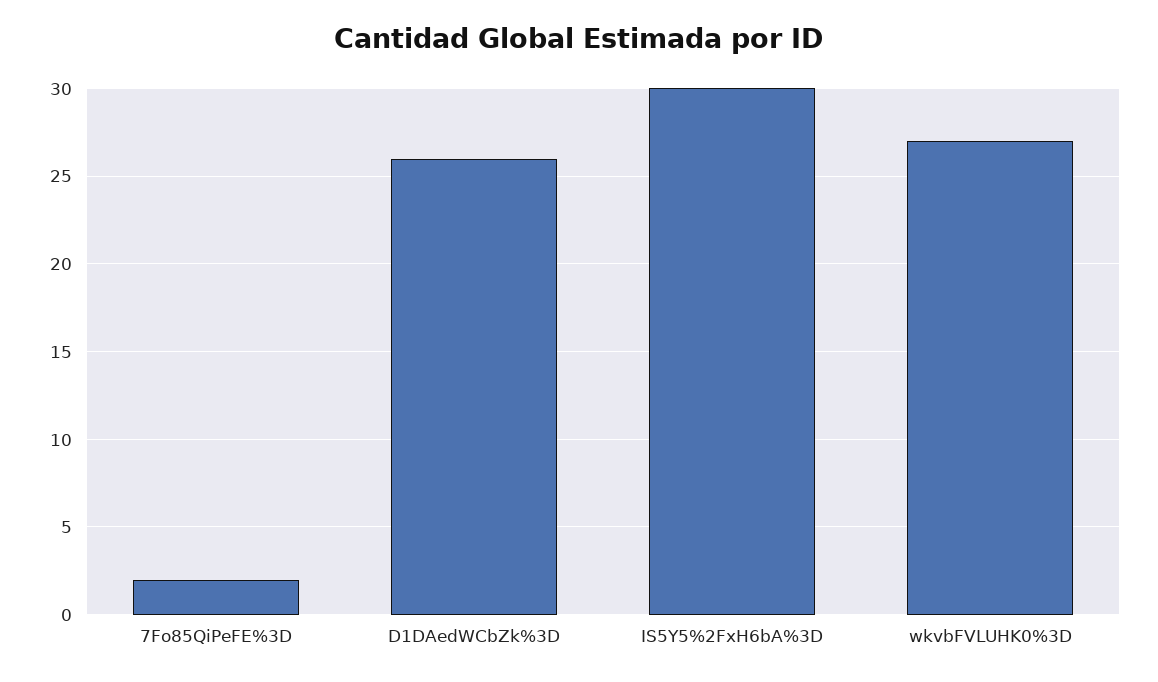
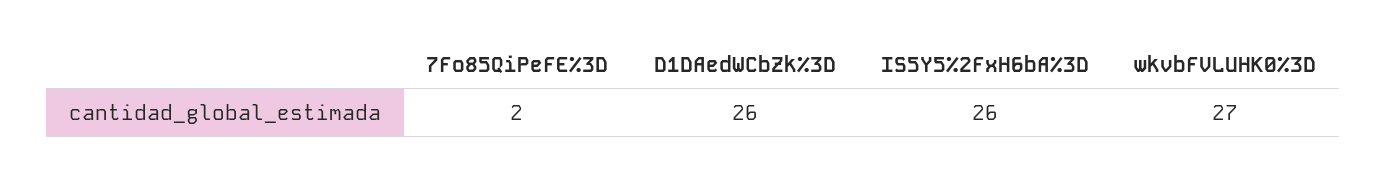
  {
    "7Fo85QiPeFE%3D": 2,
    "D1DAedWCbZk%3D": 26,
-   "IS5Y5%2FxH6bA%3D": 30,
+   "IS5Y5%2FxH6bA%3D": 26,
    "wkvbFVLUHK0%3D": 27
  }

